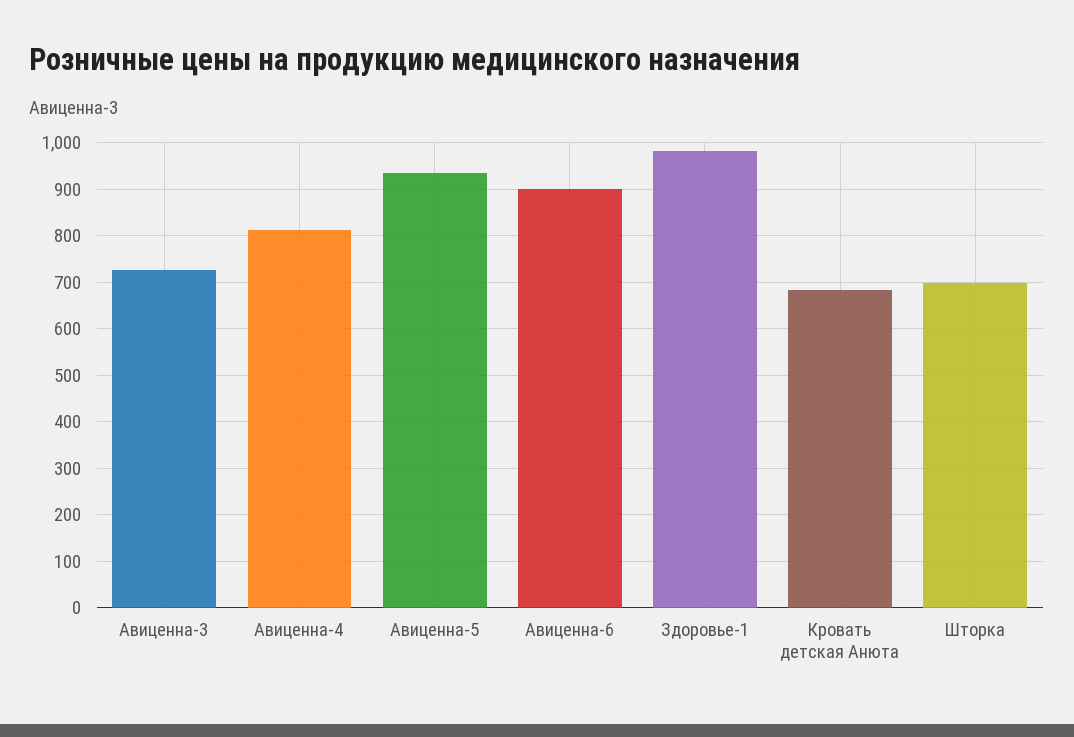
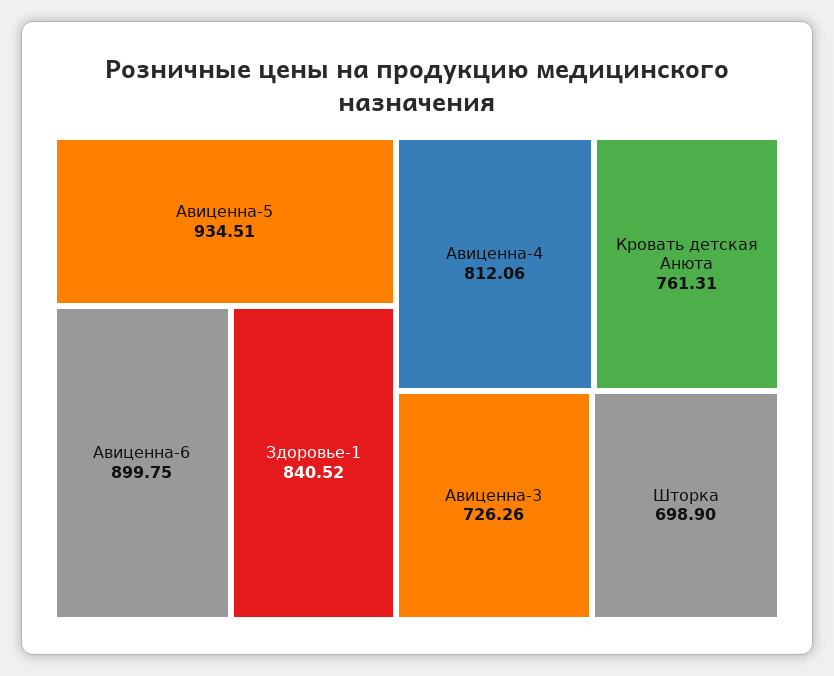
  {
    "Авиценна-3": 726.26,
    "Авиценна-4": 812.06,
    "Авиценна-5": 934.51,
    "Авиценна-6": 899.75,
-   "Здоровье-1": 980,
+   "Здоровье-1": 840.52,
-   "Кровать детская Анюта": 680,
+   "Кровать детская Анюта": 761.31,
    "Шторка": 698.9
  }

